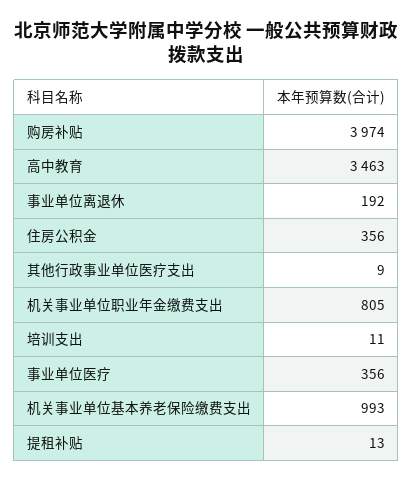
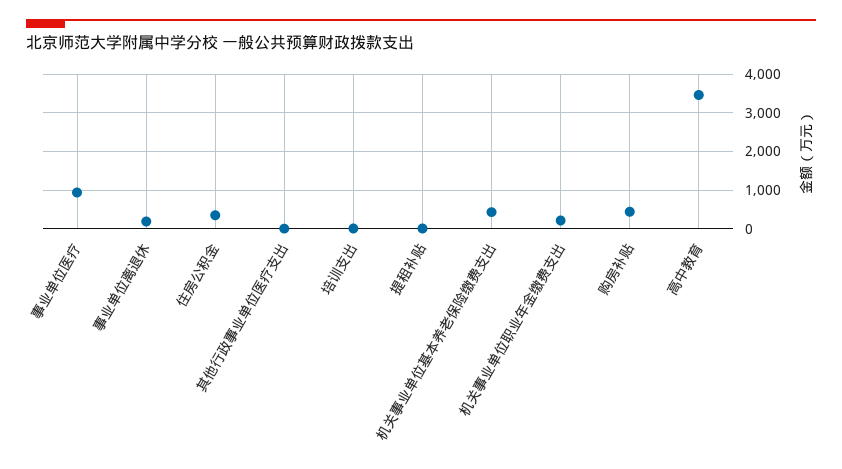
  {
-   "购房补贴": 3974,
+   "购房补贴": 400,
    "高中教育": 3463,
    "事业单位离退休": 192,
    "住房公积金": 356,
    "其他行政事业单位医疗支出": 9,
-   "机关事业单位职业年金缴费支出": 805,
+   "机关事业单位职业年金缴费支出": 200,
    "培训支出": 11,
-   "事业单位医疗": 356,
+   "事业单位医疗": 1000,
-   "机关事业单位基本养老保险缴费支出": 993,
+   "机关事业单位基本养老保险缴费支出": 400,
    "提租补贴": 13
  }

